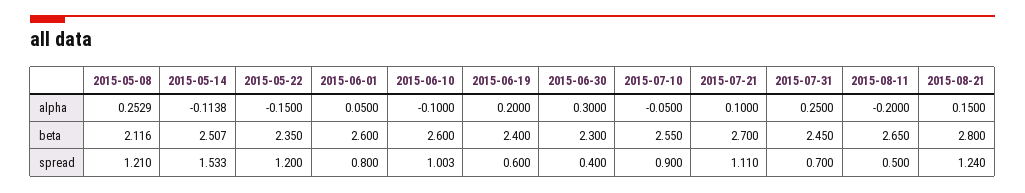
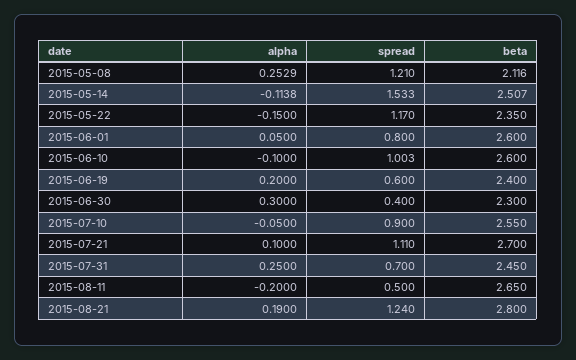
  {
    "2015-05-08": {
      "alpha": 0.2529,
      "beta": 2.116,
      "spread": 1.21
    },
    "2015-05-14": {
      "alpha": -0.1138,
      "beta": 2.507,
      "spread": 1.533
    },
    "2015-05-22": {
      "alpha": -0.15,
      "beta": 2.35,
-     "spread": 1.2
+     "spread": 1.17
    },
    "2015-06-01": {
      "alpha": 0.05,
      "beta": 2.6,
      "spread": 0.8
    },
    "2015-06-10": {
      "alpha": -0.1,
      "beta": 2.6,
      "spread": 1.003
    },
    "2015-06-19": {
      "alpha": 0.2,
      "beta": 2.4,
      "spread": 0.6
    },
    "2015-06-30": {
      "alpha": 0.3,
      "beta": 2.3,
      "spread": 0.4
    },
    "2015-07-10": {
      "alpha": -0.05,
      "beta": 2.55,
      "spread": 0.9
    },
    "2015-07-21": {
      "alpha": 0.1,
      "beta": 2.7,
      "spread": 1.11
    },
    "2015-07-31": {
      "alpha": 0.25,
      "beta": 2.45,
      "spread": 0.7
    },
    "2015-08-11": {
      "alpha": -0.2,
      "beta": 2.65,
      "spread": 0.5
    },
    "2015-08-21": {
-     "alpha": 0.15,
+     "alpha": 0.19,
      "beta": 2.8,
      "spread": 1.24
    }
  }

